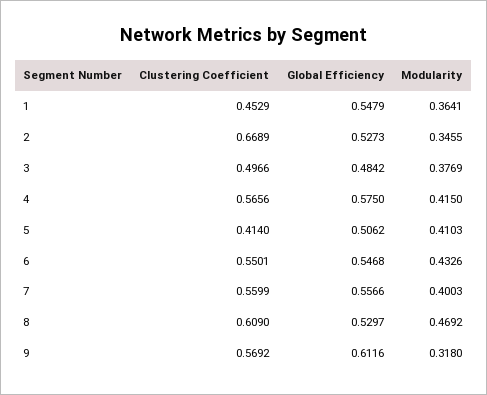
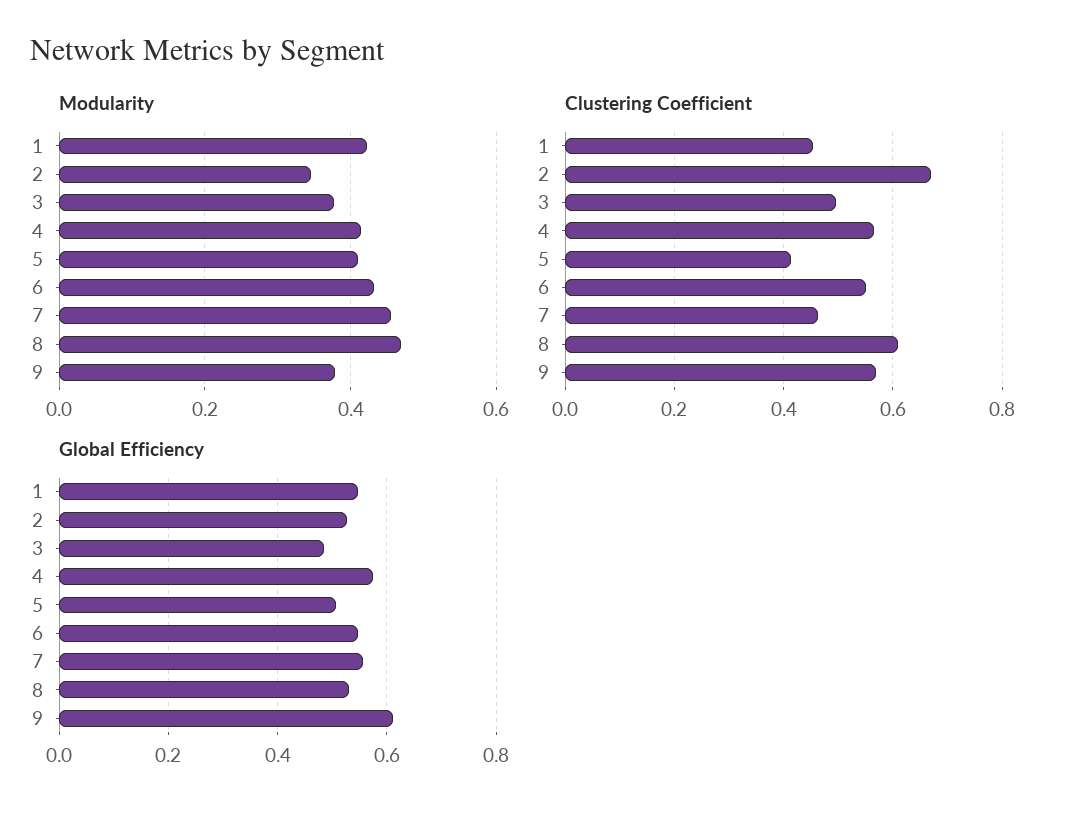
  {
    "Clustering Coefficient": {
      "1": 0.4529,
      "2": 0.6689,
      "3": 0.4966,
      "4": 0.5656,
      "5": 0.414,
      "6": 0.5501,
-     "7": 0.5599,
+     "7": 0.46,
      "8": 0.609,
      "9": 0.5692
    },
    "Global Efficiency": {
      "1": 0.5479,
      "2": 0.5273,
      "3": 0.4842,
      "4": 0.575,
      "5": 0.5062,
      "6": 0.5468,
      "7": 0.5566,
      "8": 0.5297,
      "9": 0.6116
    },
    "Modularity": {
-     "1": 0.3641,
+     "1": 0.42,
      "2": 0.3455,
      "3": 0.3769,
      "4": 0.415,
      "5": 0.4103,
      "6": 0.4326,
-     "7": 0.4003,
+     "7": 0.46,
      "8": 0.4692,
-     "9": 0.318
+     "9": 0.38
    }
  }

